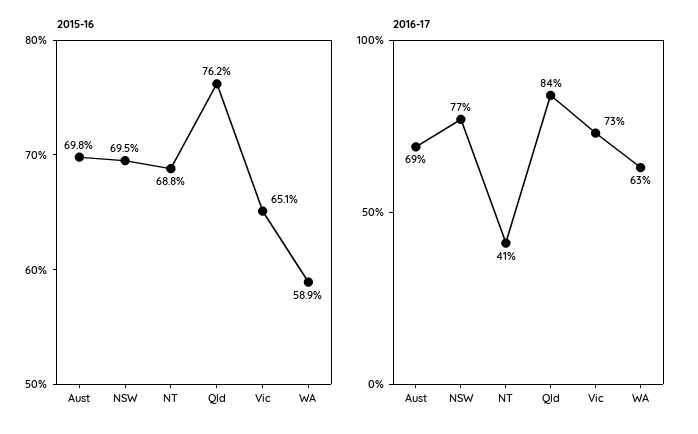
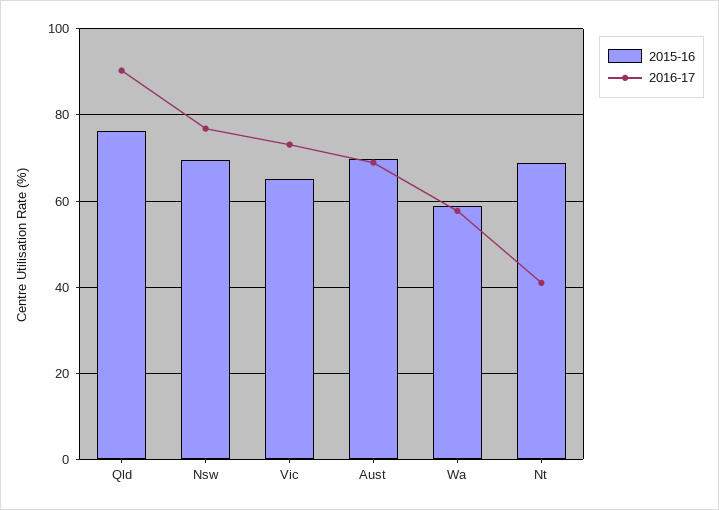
  {
    "2015-16": {
      "Aust": 69.8,
      "NSW": 69.5,
      "NT": 68.8,
      "Qld": 76.2,
      "Vic": 65.1,
      "WA": 58.9
    },
    "2016-17": {
      "Aust": 69,
      "NSW": 77,
      "NT": 41,
-     "Qld": 84,
+     "Qld": 90,
      "Vic": 73,
-     "WA": 63
+     "WA": 58
    }
  }

